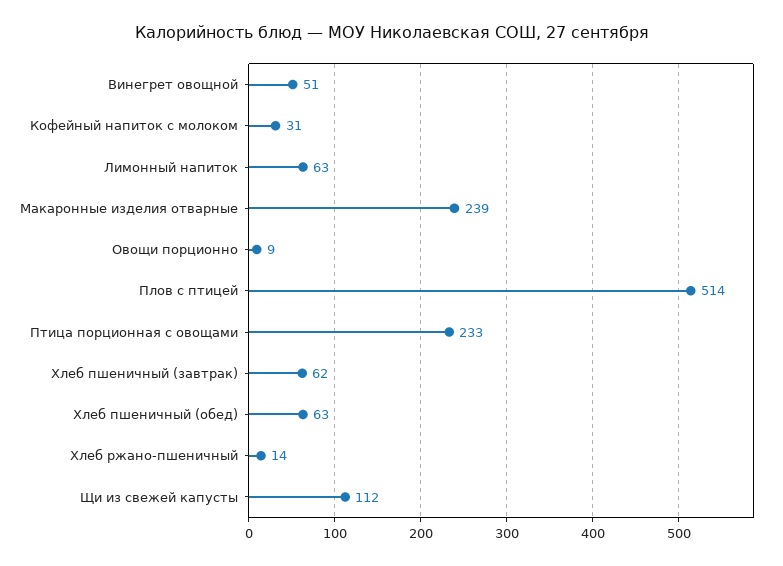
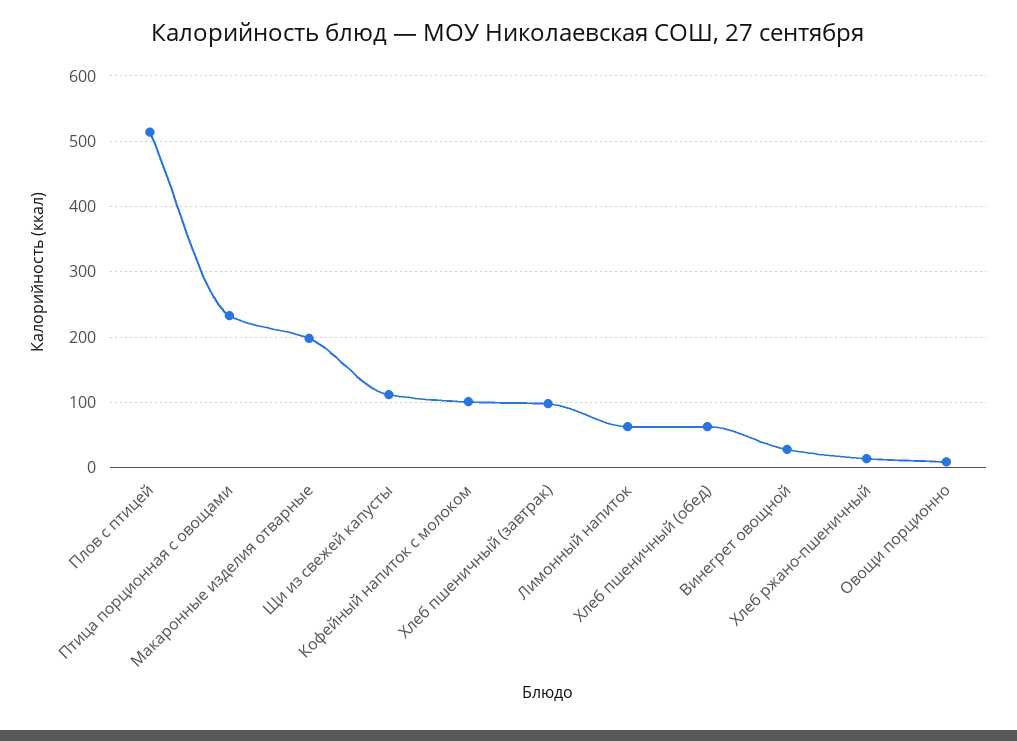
  {
-   "Винегрет овощной": 51,
+   "Винегрет овощной": 30,
-   "Кофейный напиток с молоком": 31,
+   "Кофейный напиток с молоком": 100,
    "Лимонный напиток": 63,
-   "Макаронные изделия отварные": 239,
+   "Макаронные изделия отварные": 200,
    "Овощи порционно": 9,
    "Плов с птицей": 514,
    "Птица порционная с овощами": 233,
-   "Хлеб пшеничный (завтрак)": 62,
+   "Хлеб пшеничный (завтрак)": 100,
    "Хлеб пшеничный (обед)": 63,
    "Хлеб ржано-пшеничный": 14,
    "Щи из свежей капусты": 112
  }

